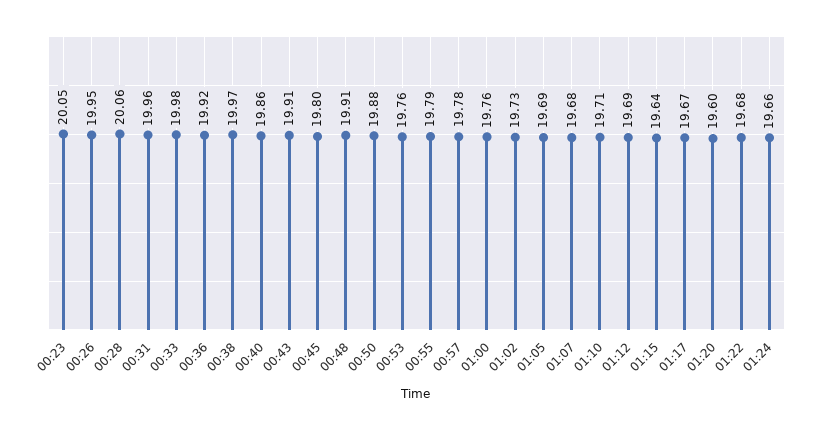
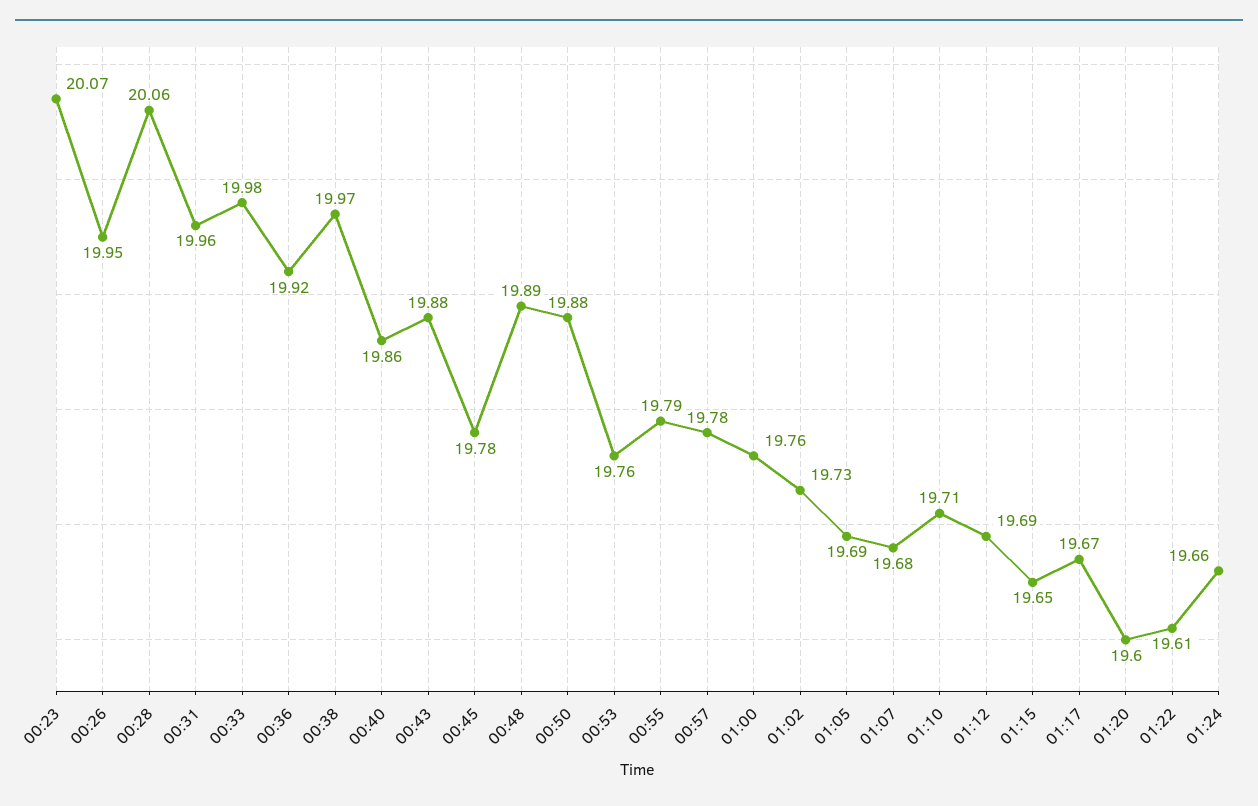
  {
-   "00:23": 20.05,
+   "00:23": 20.07,
    "00:26": 19.95,
    "00:28": 20.06,
    "00:31": 19.96,
    "00:33": 19.98,
    "00:36": 19.92,
    "00:38": 19.97,
    "00:40": 19.86,
-   "00:43": 19.91,
+   "00:43": 19.88,
-   "00:45": 19.8,
+   "00:45": 19.78,
-   "00:48": 19.91,
+   "00:48": 19.89,
    "00:50": 19.88,
    "00:53": 19.76,
    "00:55": 19.79,
    "00:57": 19.78,
    "01:00": 19.76,
    "01:02": 19.73,
    "01:05": 19.69,
    "01:07": 19.68,
    "01:10": 19.71,
    "01:12": 19.69,
-   "01:15": 19.64,
+   "01:15": 19.65,
    "01:17": 19.67,
    "01:20": 19.6,
-   "01:22": 19.68,
+   "01:22": 19.61,
    "01:24": 19.66
  }

